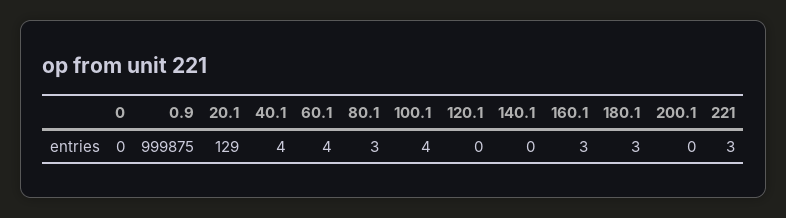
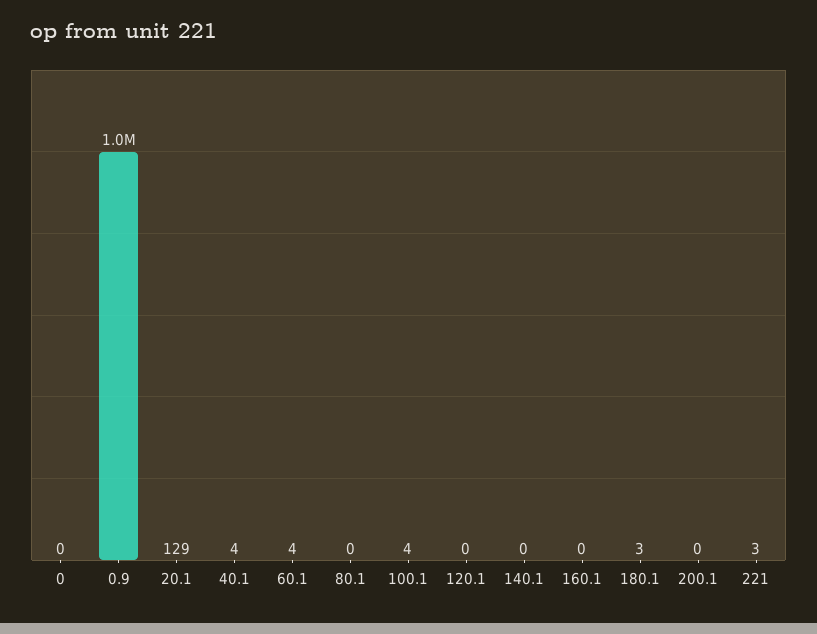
  {
    "0": 0,
    "0.9": 999875,
    "20.1": 129,
    "40.1": 4,
    "60.1": 4,
-   "80.1": 3,
+   "80.1": 0,
    "100.1": 4,
    "120.1": 0,
    "140.1": 0,
-   "160.1": 3,
+   "160.1": 0,
    "180.1": 3,
    "200.1": 0,
    "221": 3
  }

